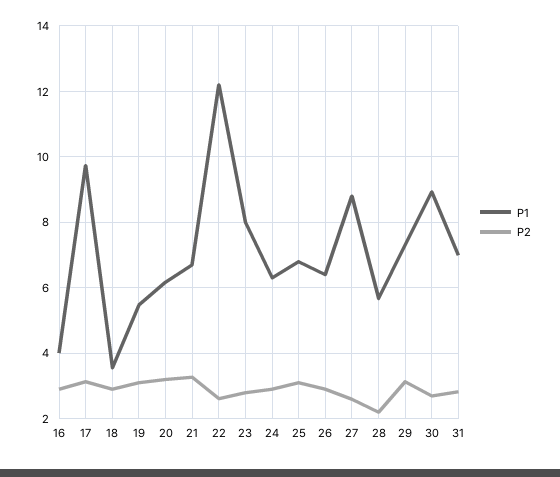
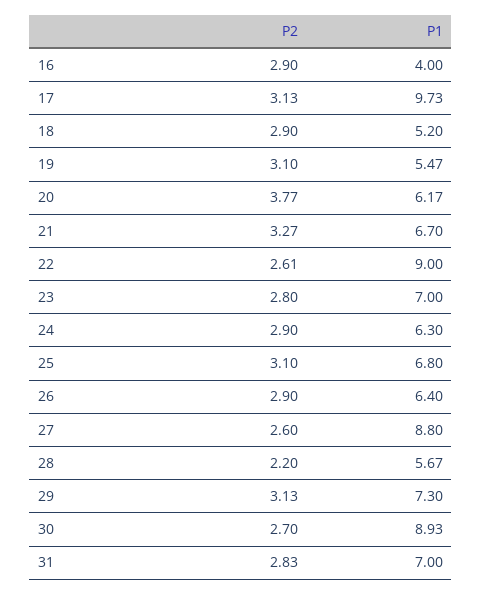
  {
    "P1": {
      "16": 4,
      "17": 9.73,
-     "18": 3.6,
+     "18": 5.2,
      "19": 5.47,
      "20": 6.17,
      "21": 6.7,
-     "22": 12.2,
+     "22": 9,
-     "23": 8,
+     "23": 7,
      "24": 6.3,
      "25": 6.8,
      "26": 6.4,
      "27": 8.8,
      "28": 5.67,
      "29": 7.3,
      "30": 8.93,
      "31": 7
    },
    "P2": {
      "16": 2.9,
      "17": 3.13,
      "18": 2.9,
      "19": 3.1,
-     "20": 3.2,
+     "20": 3.77,
      "21": 3.27,
      "22": 2.61,
      "23": 2.8,
      "24": 2.9,
      "25": 3.1,
      "26": 2.9,
      "27": 2.6,
      "28": 2.2,
      "29": 3.13,
      "30": 2.7,
      "31": 2.83
    }
  }

